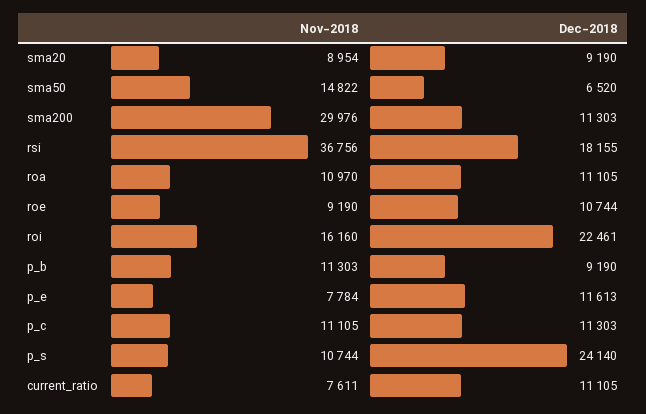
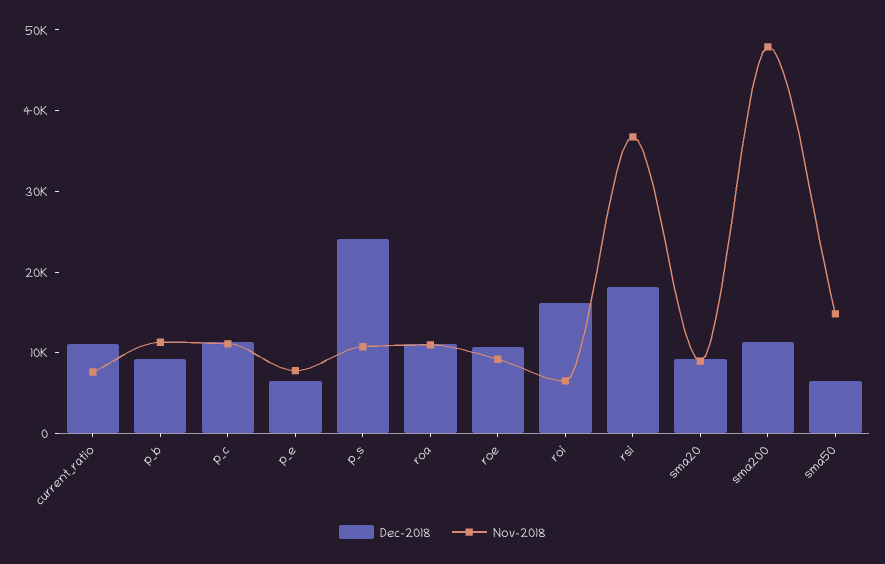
  {
    "Nov-2018": {
      "sma20": 8954,
      "sma50": 14822,
-     "sma200": 29976,
+     "sma200": 48000,
      "rsi": 36756,
      "roa": 10970,
      "roe": 9190,
-     "roi": 16160,
+     "roi": 6000,
      "p_b": 11303,
      "p_e": 7784,
      "p_c": 11105,
      "p_s": 10744,
      "current_ratio": 7611
    },
    "Dec-2018": {
      "sma20": 9190,
      "sma50": 6520,
      "sma200": 11303,
      "rsi": 18155,
      "roa": 11105,
      "roe": 10744,
-     "roi": 22461,
+     "roi": 16000,
      "p_b": 9190,
-     "p_e": 11613,
+     "p_e": 6000,
      "p_c": 11303,
      "p_s": 24140,
      "current_ratio": 11105
    }
  }

